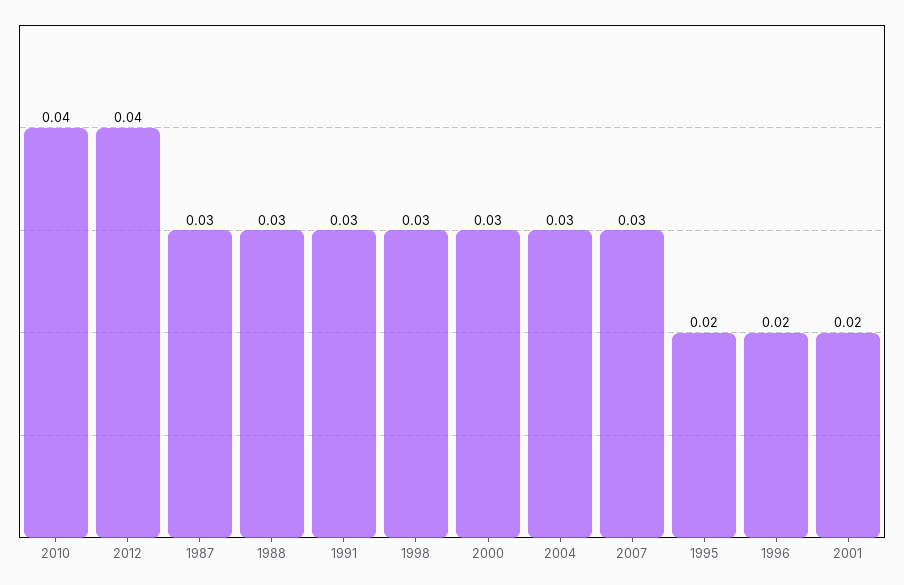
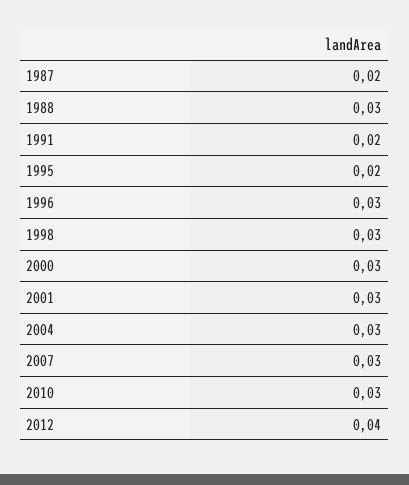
  {
-   "2010": 0.04,
+   "2010": 0.03,
    "2012": 0.04,
-   "1987": 0.03,
+   "1987": 0.02,
    "1988": 0.03,
-   "1991": 0.03,
+   "1991": 0.02,
    "1998": 0.03,
    "2000": 0.03,
    "2004": 0.03,
    "2007": 0.03,
    "1995": 0.02,
-   "1996": 0.02,
+   "1996": 0.03,
-   "2001": 0.02
+   "2001": 0.03
  }

